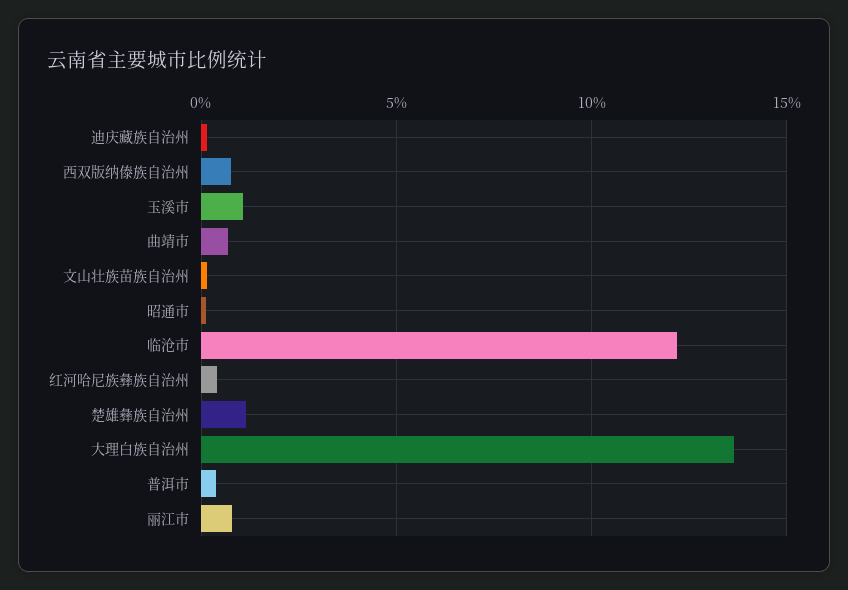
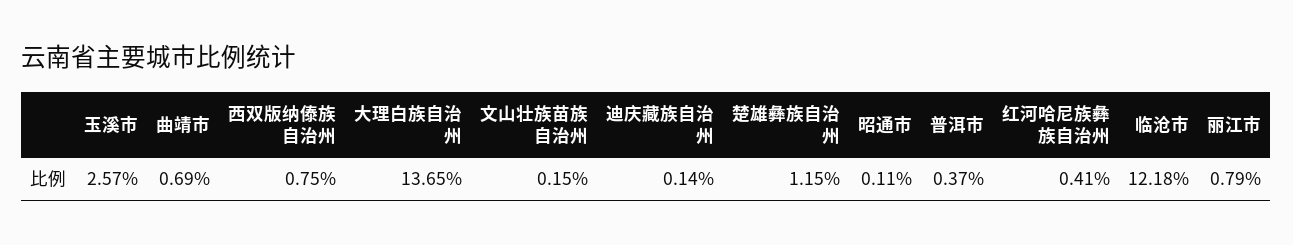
  {
    "迪庆藏族自治州": 0.14,
    "西双版纳傣族自治州": 0.75,
-   "玉溪市": 1,
+   "玉溪市": 2.57,
    "曲靖市": 0.69,
    "文山壮族苗族自治州": 0.15,
    "昭通市": 0.11,
    "临沧市": 12.18,
    "红河哈尼族彝族自治州": 0.41,
    "楚雄彝族自治州": 1.15,
    "大理白族自治州": 13.65,
    "普洱市": 0.37,
    "丽江市": 0.79
  }

